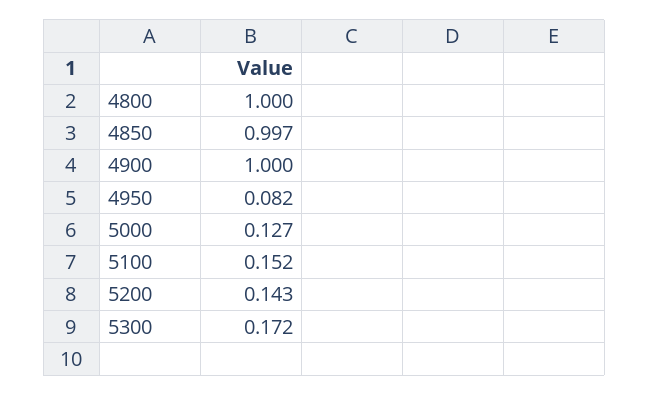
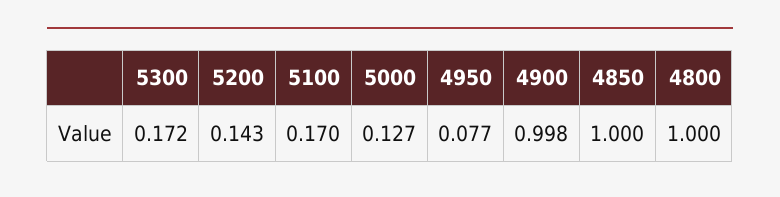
  {
    "4800": 1,
-   "4850": 0.997,
+   "4850": 1,
-   "4900": 1,
+   "4900": 0.998,
-   "4950": 0.082,
+   "4950": 0.077,
    "5000": 0.127,
-   "5100": 0.152,
+   "5100": 0.17,
    "5200": 0.143,
    "5300": 0.172
  }

